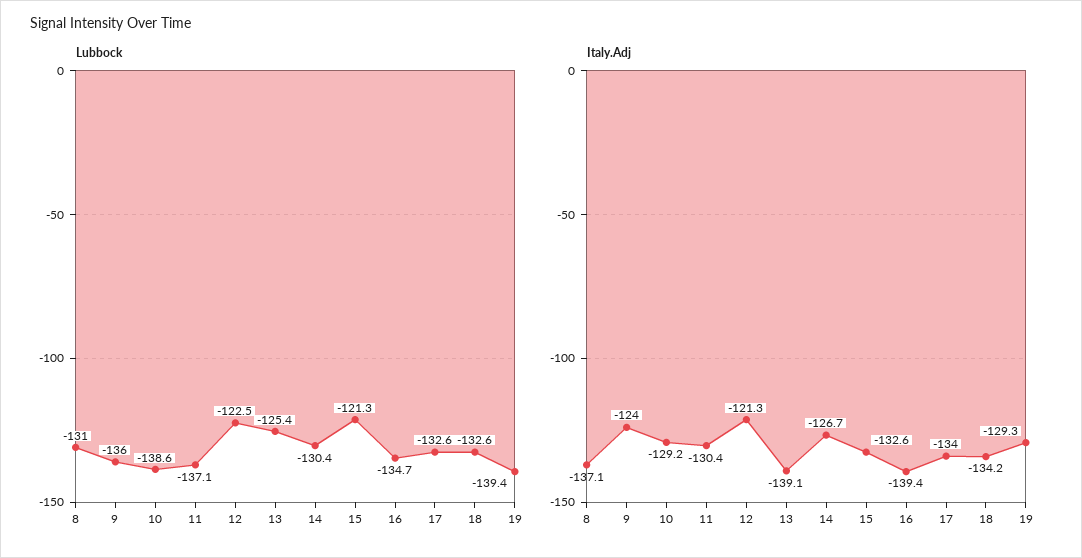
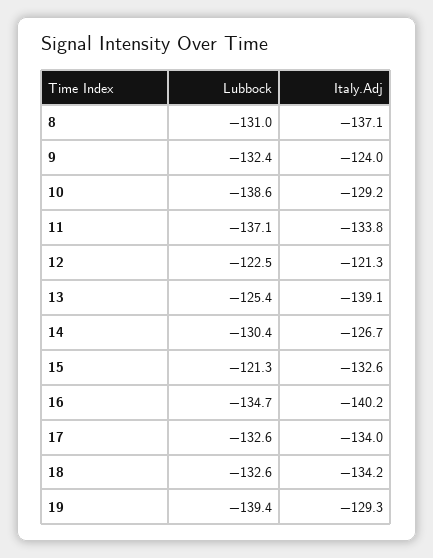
  {
    "Lubbock": {
      "8": -131,
-     "9": -136,
+     "9": -132.4,
      "10": -138.6,
      "11": -137.1,
      "12": -122.5,
      "13": -125.4,
      "14": -130.4,
      "15": -121.3,
      "16": -134.7,
      "17": -132.6,
      "18": -132.6,
      "19": -139.4
    },
    "Italy.Adj": {
      "8": -137.1,
      "9": -124,
      "10": -129.2,
-     "11": -130.4,
+     "11": -133.8,
      "12": -121.3,
      "13": -139.1,
      "14": -126.7,
      "15": -132.6,
-     "16": -139.4,
+     "16": -140.2,
      "17": -134,
      "18": -134.2,
      "19": -129.3
    }
  }

